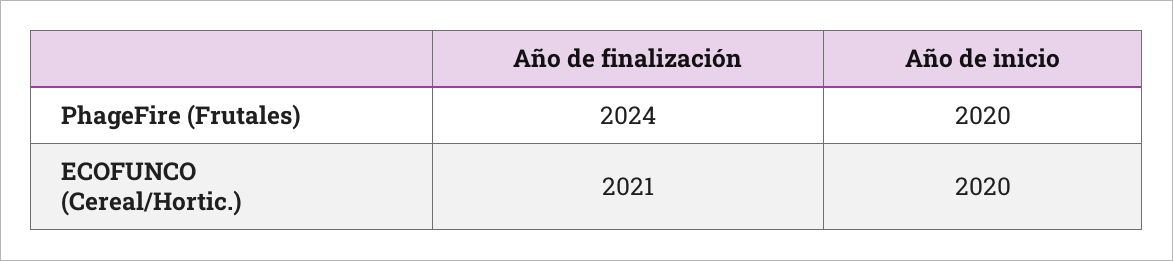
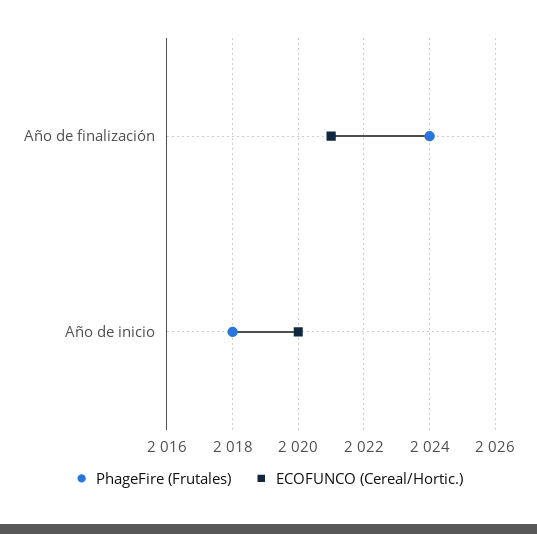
  {
    "PhageFire (Frutales)": {
      "Año de finalización": 2024,
-     "Año de inicio": 2020
+     "Año de inicio": 2018
    },
    "ECOFUNCO (Cereal/Hortic.)": {
      "Año de finalización": 2021,
      "Año de inicio": 2020
    }
  }

